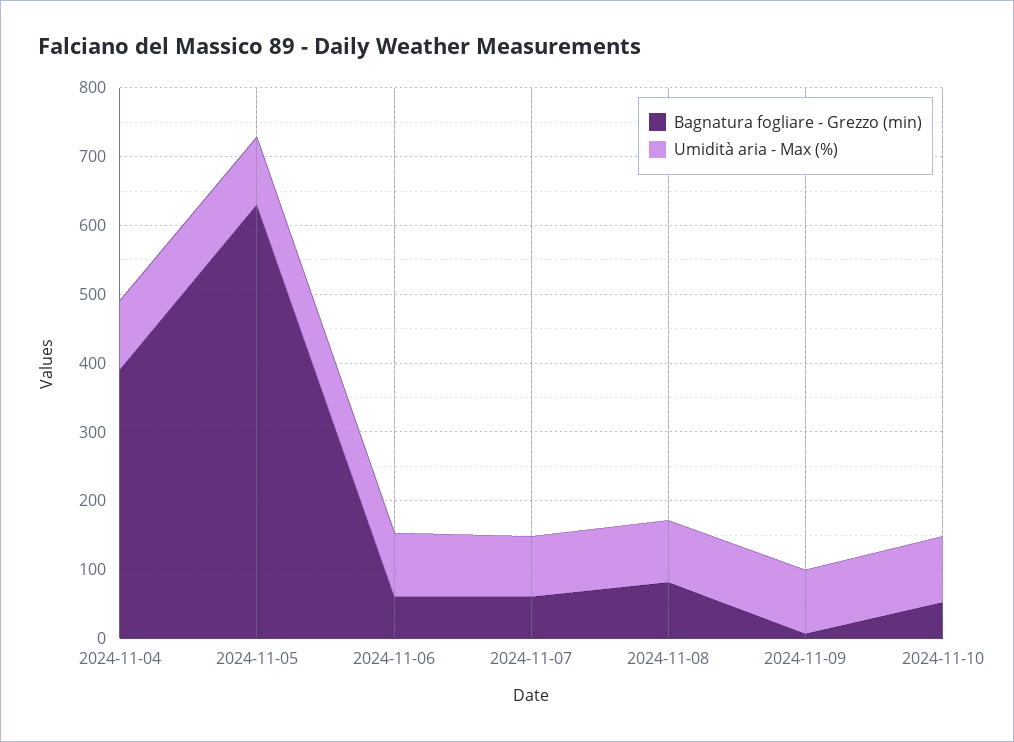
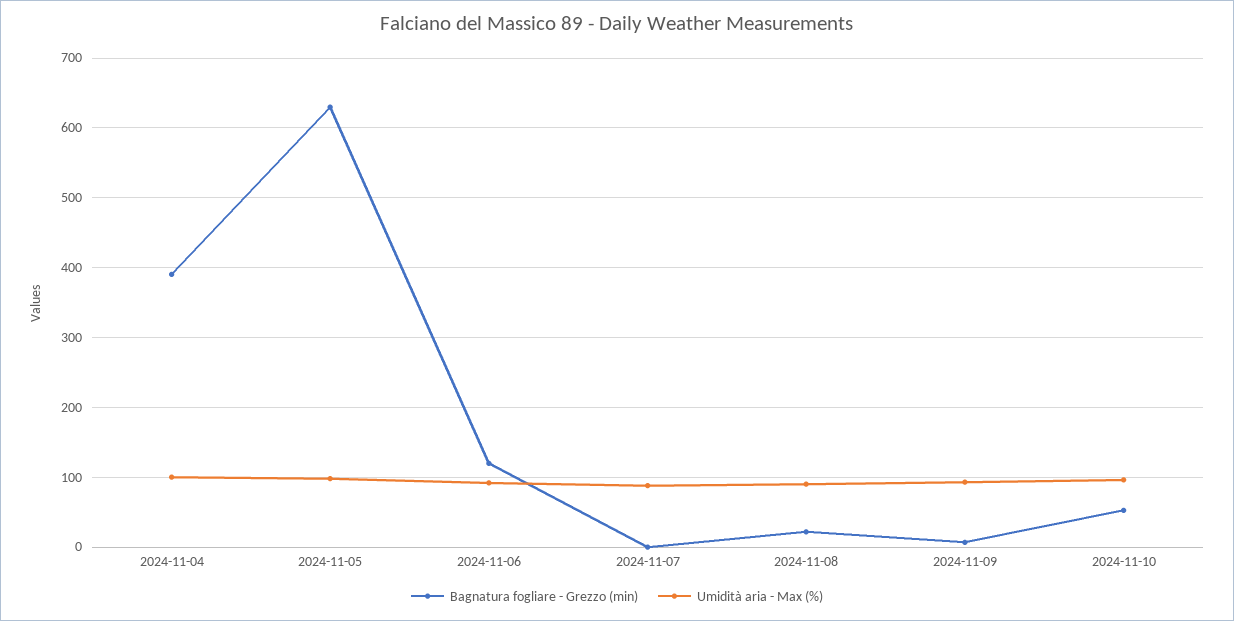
  {
    "Bagnatura fogliare - Grezzo (min)": {
      "2024-11-04": 390,
      "2024-11-05": 630,
-     "2024-11-06": 60,
+     "2024-11-06": 120,
-     "2024-11-07": 60,
+     "2024-11-07": 0,
-     "2024-11-08": 80,
+     "2024-11-08": 20,
      "2024-11-09": 10,
      "2024-11-10": 50
    },
    "Umidità aria - Max (%)": {
      "2024-11-04": 100,
      "2024-11-05": 100,
      "2024-11-06": 90,
      "2024-11-07": 90,
      "2024-11-08": 90,
      "2024-11-09": 90,
      "2024-11-10": 100
    }
  }

